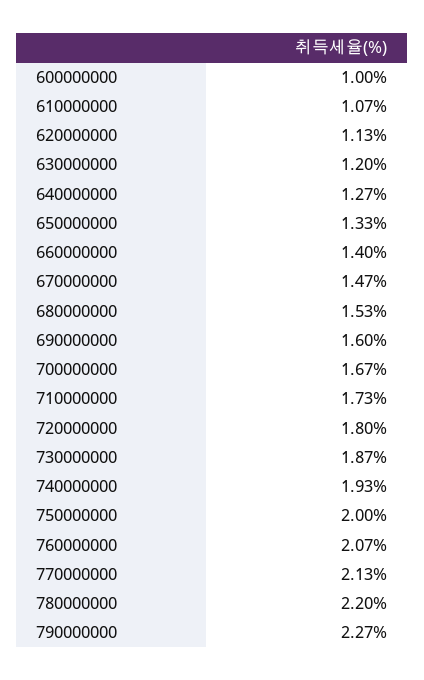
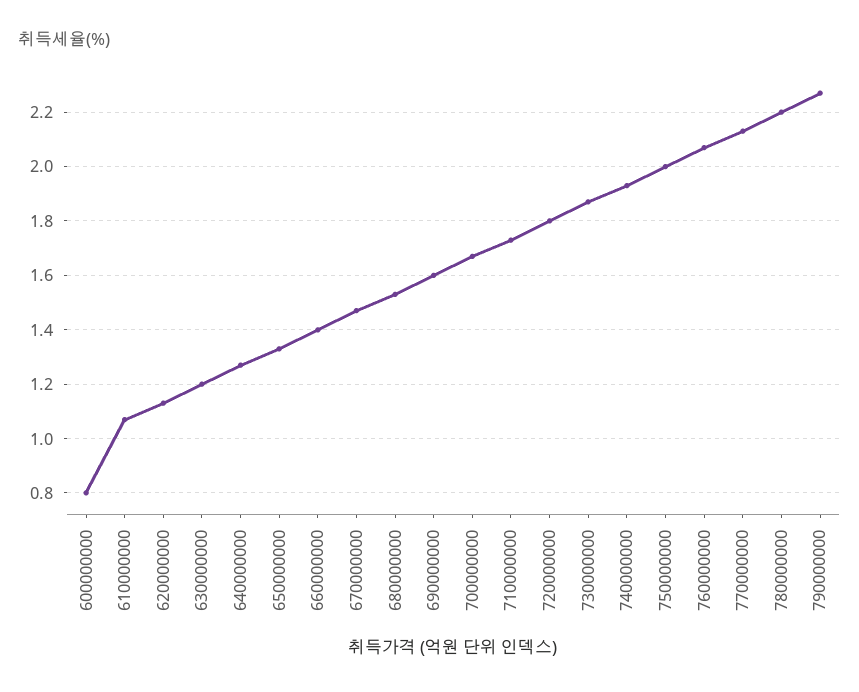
  {
-   "600000000": 1,
+   "600000000": 0.8,
    "610000000": 1.07,
    "620000000": 1.13,
    "630000000": 1.2,
    "640000000": 1.27,
    "650000000": 1.33,
    "660000000": 1.4,
    "670000000": 1.47,
    "680000000": 1.53,
    "690000000": 1.6,
    "700000000": 1.67,
    "710000000": 1.73,
    "720000000": 1.8,
    "730000000": 1.87,
    "740000000": 1.93,
    "750000000": 2,
    "760000000": 2.07,
    "770000000": 2.13,
    "780000000": 2.2,
    "790000000": 2.27
  }

